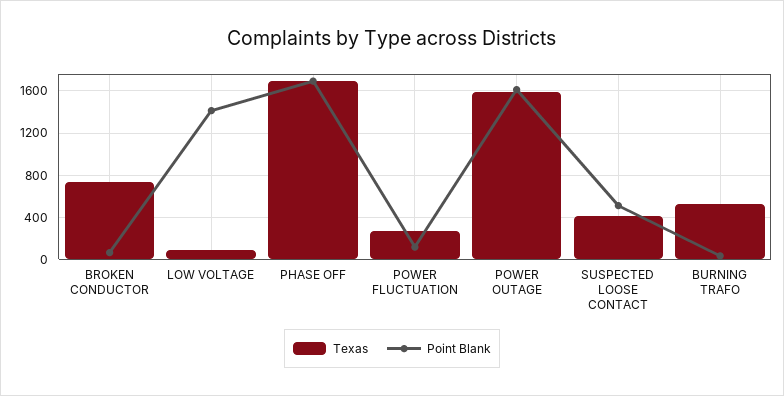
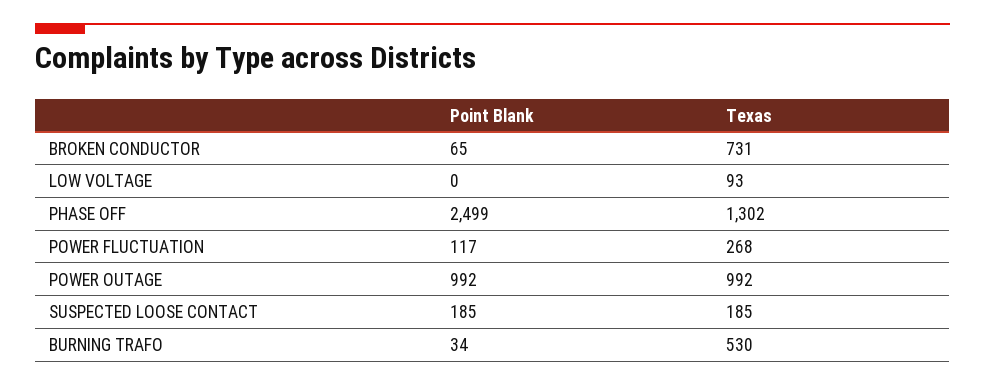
  {
    "Texas": {
      "BROKEN CONDUCTOR": 731,
      "LOW VOLTAGE": 93,
-     "PHASE OFF": 1700,
+     "PHASE OFF": 1302,
      "POWER FLUCTUATION": 268,
-     "POWER OUTAGE": 1600,
+     "POWER OUTAGE": 992,
-     "SUSPECTED LOOSE CONTACT": 400,
+     "SUSPECTED LOOSE CONTACT": 185,
      "BURNING TRAFO": 530
    },
    "Point Blank": {
      "BROKEN CONDUCTOR": 65,
-     "LOW VOLTAGE": 1400,
+     "LOW VOLTAGE": 0,
-     "PHASE OFF": 1700,
+     "PHASE OFF": 2499,
      "POWER FLUCTUATION": 117,
-     "POWER OUTAGE": 1600,
+     "POWER OUTAGE": 992,
-     "SUSPECTED LOOSE CONTACT": 500,
+     "SUSPECTED LOOSE CONTACT": 185,
      "BURNING TRAFO": 34
    }
  }

